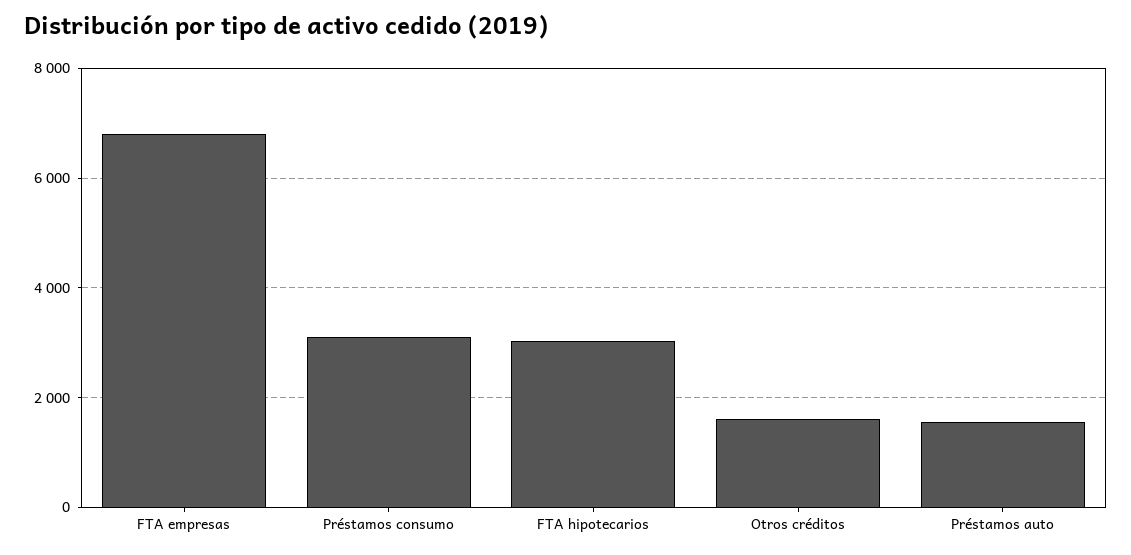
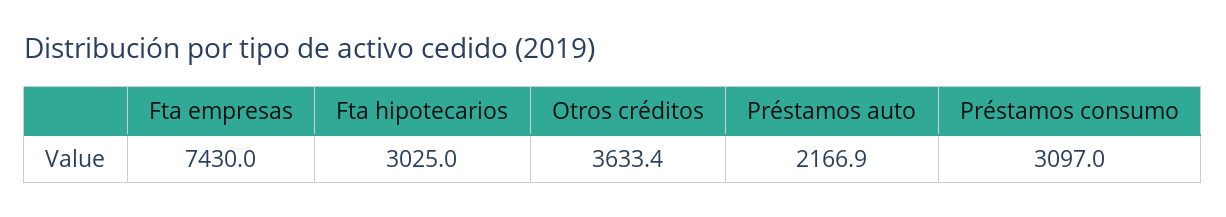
  {
-   "FTA empresas": 6800,
+   "FTA empresas": 7430,
    "Préstamos consumo": 3097,
    "FTA hipotecarios": 3025,
-   "Otros créditos": 1600,
+   "Otros créditos": 3633.4,
-   "Préstamos auto": 1600
+   "Préstamos auto": 2166.9
  }

